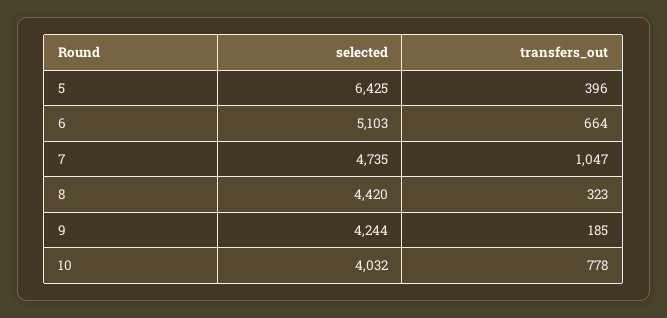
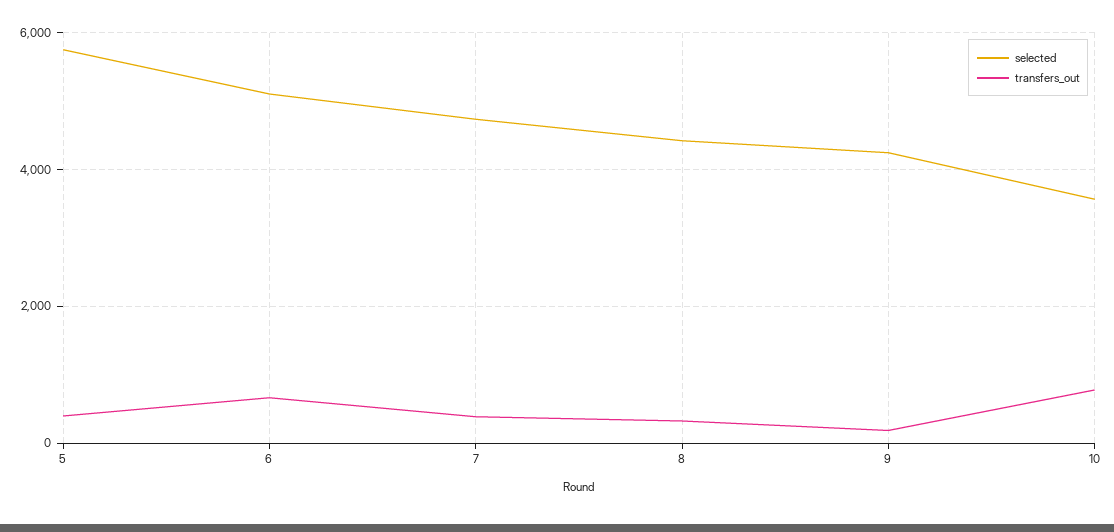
  {
    "selected": {
-     "5": 6425,
+     "5": 5800,
      "6": 5103,
      "7": 4735,
      "8": 4420,
      "9": 4244,
-     "10": 4032
+     "10": 3600
    },
    "transfers_out": {
      "5": 396,
      "6": 664,
-     "7": 1047,
+     "7": 400,
      "8": 323,
      "9": 185,
      "10": 778
    }
  }

